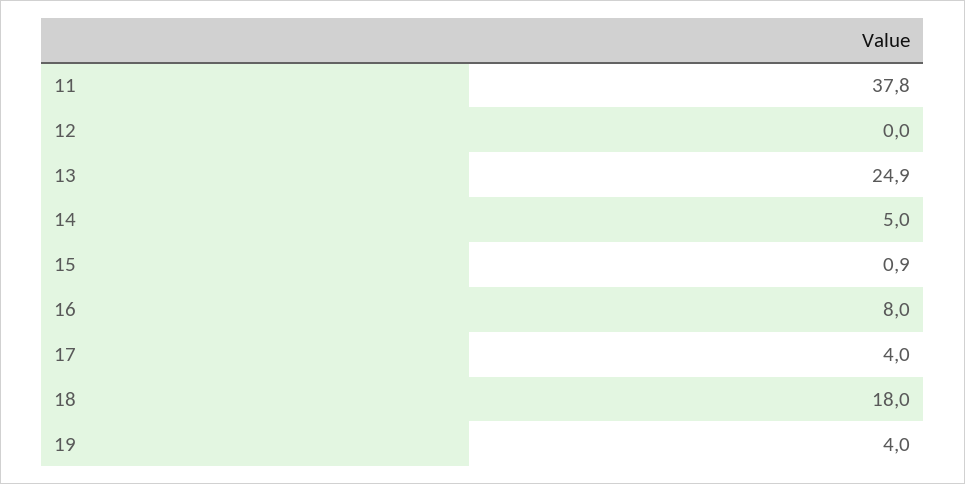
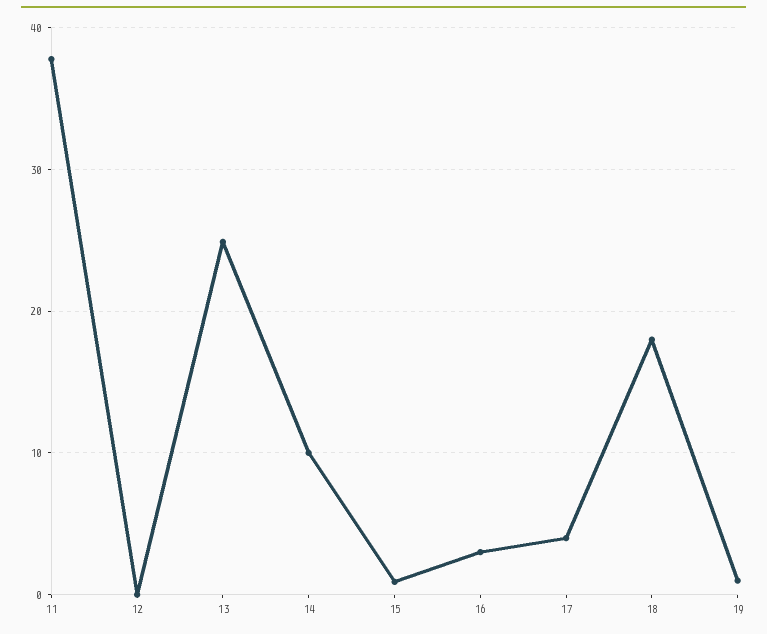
  {
    "11": 37.8,
    "12": 0,
    "13": 24.9,
-   "14": 5,
+   "14": 10,
    "15": 0.9,
-   "16": 8,
+   "16": 3,
    "17": 4,
    "18": 18,
-   "19": 4
+   "19": 1
  }

